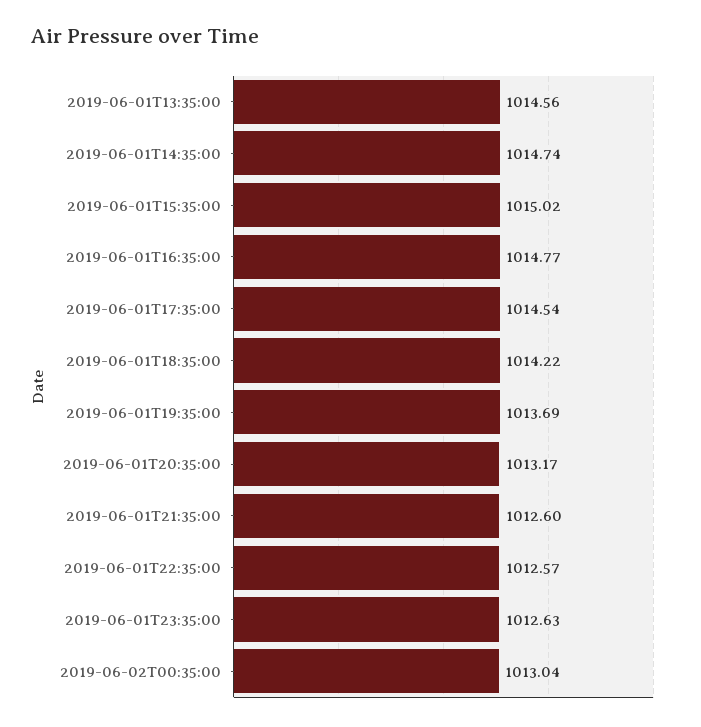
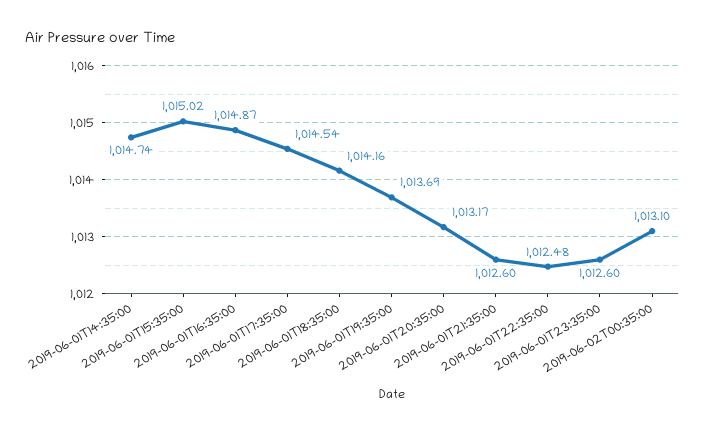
  {
-   "2019-06-01T13:35:00": 1014.56,
    "2019-06-01T14:35:00": 1014.74,
    "2019-06-01T15:35:00": 1015.02,
-   "2019-06-01T16:35:00": 1014.77,
+   "2019-06-01T16:35:00": 1014.87,
    "2019-06-01T17:35:00": 1014.54,
-   "2019-06-01T18:35:00": 1014.22,
+   "2019-06-01T18:35:00": 1014.16,
    "2019-06-01T19:35:00": 1013.69,
    "2019-06-01T20:35:00": 1013.17,
    "2019-06-01T21:35:00": 1012.6,
-   "2019-06-01T22:35:00": 1012.57,
+   "2019-06-01T22:35:00": 1012.48,
-   "2019-06-01T23:35:00": 1012.63,
+   "2019-06-01T23:35:00": 1012.6,
-   "2019-06-02T00:35:00": 1013.04
+   "2019-06-02T00:35:00": 1013.1
  }

